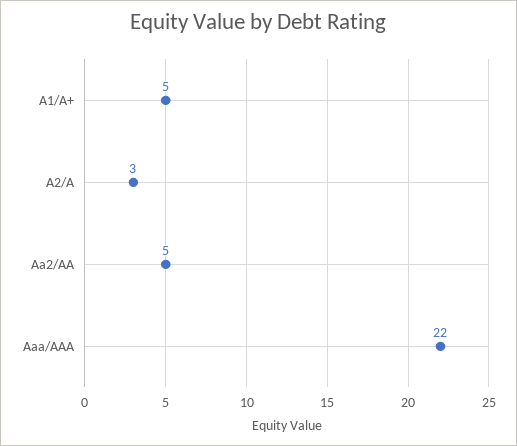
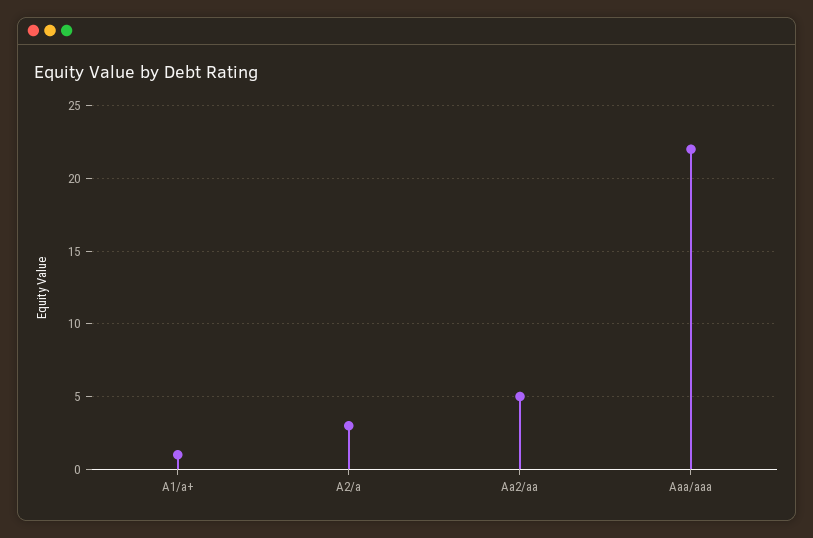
  {
-   "A1/A+": 5,
+   "A1/A+": 1,
    "A2/A": 3,
    "Aa2/AA": 5,
    "Aaa/AAA": 22
  }

